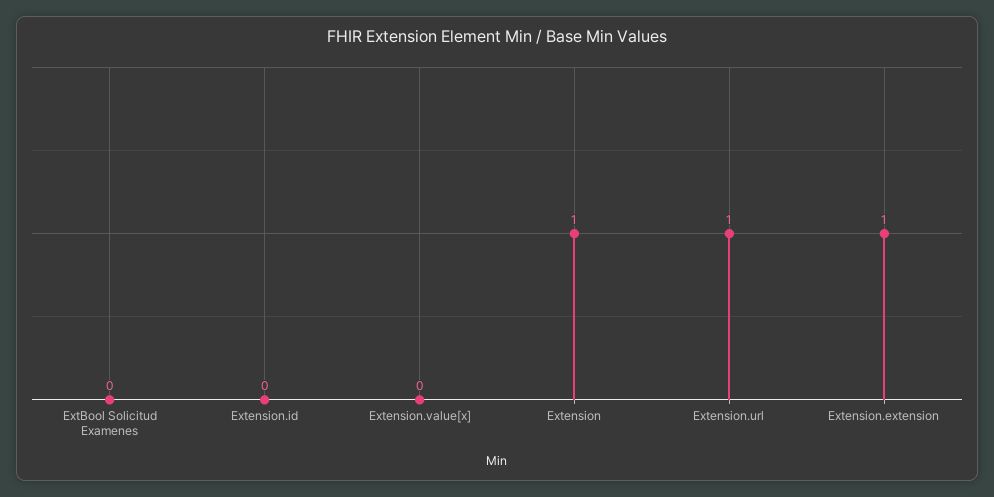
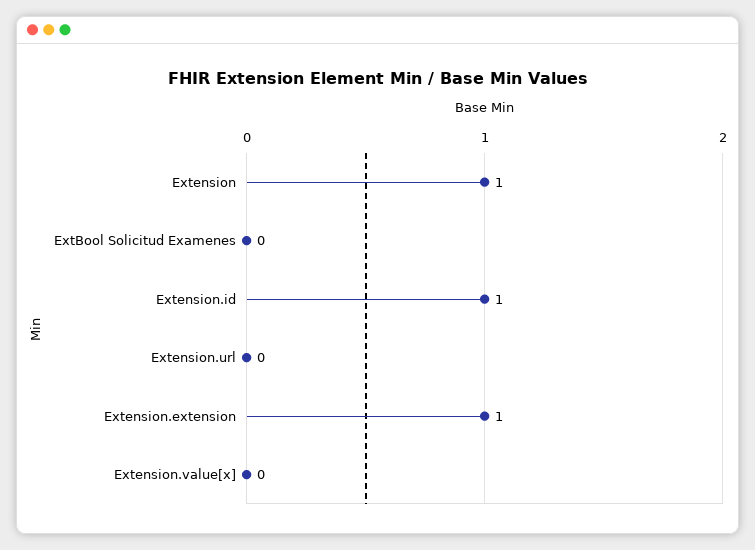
  {
    "ExtBool Solicitud Examenes": 0,
-   "Extension.id": 0,
+   "Extension.id": 1,
    "Extension.value[x]": 0,
    "Extension": 1,
-   "Extension.url": 1,
+   "Extension.url": 0,
    "Extension.extension": 1
  }

